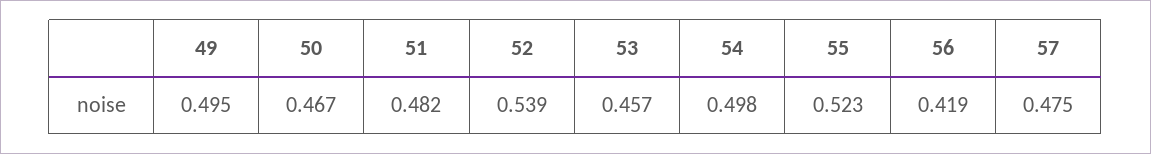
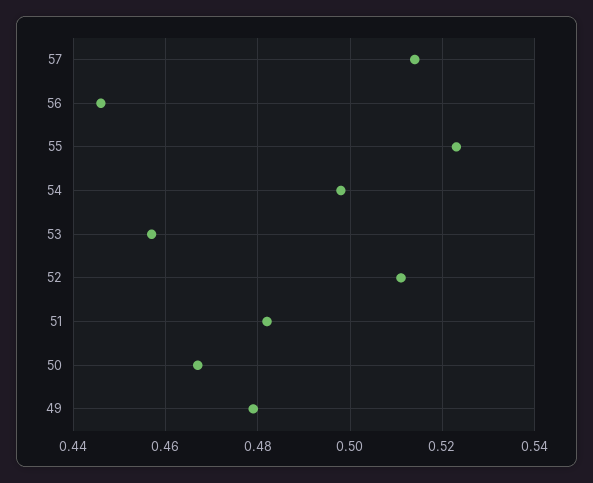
  {
-   "49": 0.495,
+   "49": 0.48,
    "50": 0.467,
    "51": 0.482,
-   "52": 0.539,
+   "52": 0.51,
    "53": 0.457,
    "54": 0.498,
    "55": 0.523,
-   "56": 0.419,
+   "56": 0.445,
-   "57": 0.475
+   "57": 0.515
  }

